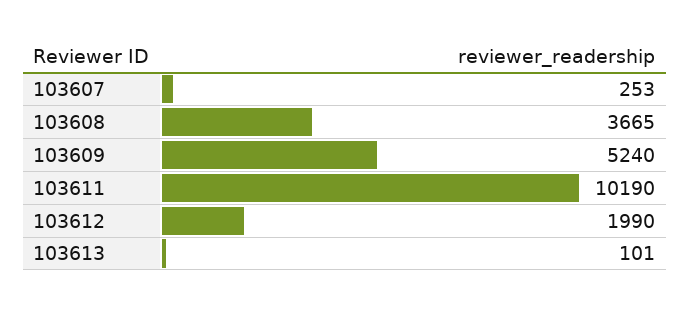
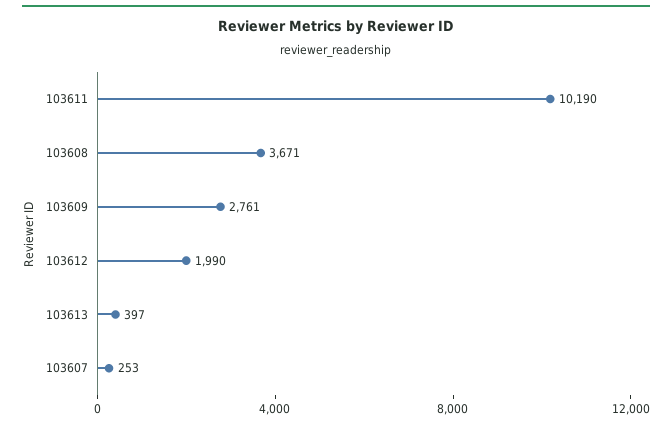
  {
    "103607": 253,
-   "103608": 3665,
+   "103608": 3671,
-   "103609": 5240,
+   "103609": 2761,
    "103611": 10190,
    "103612": 1990,
-   "103613": 101
+   "103613": 397
  }

